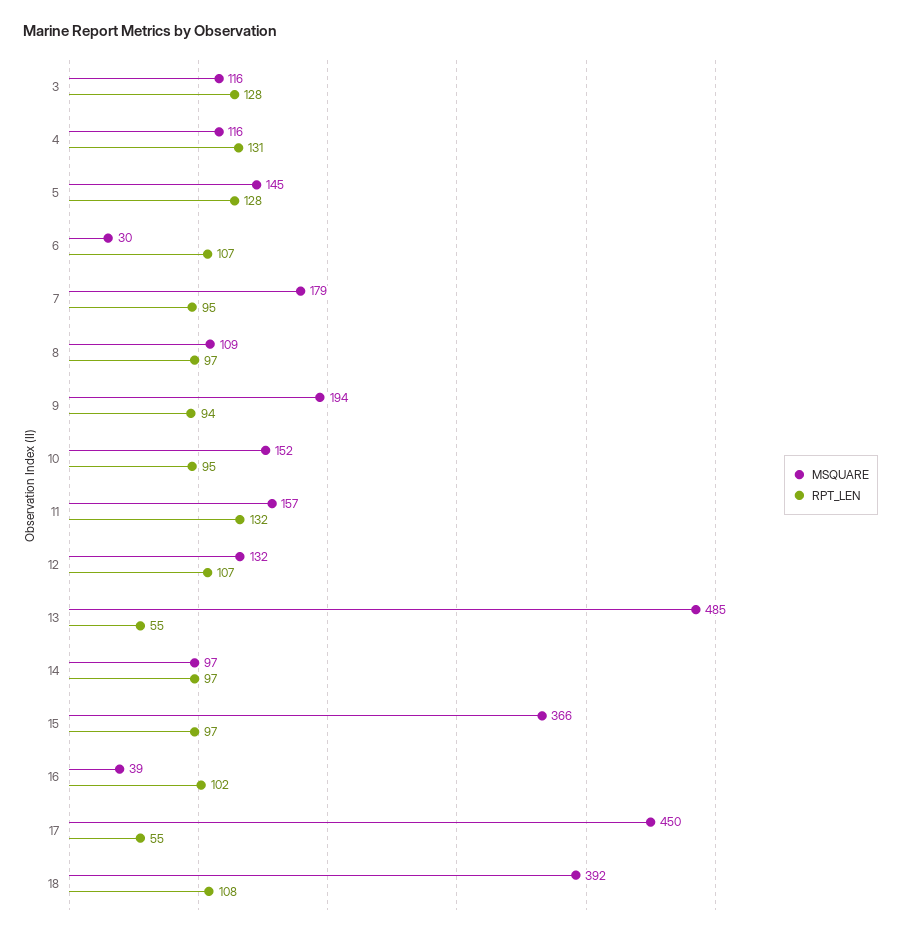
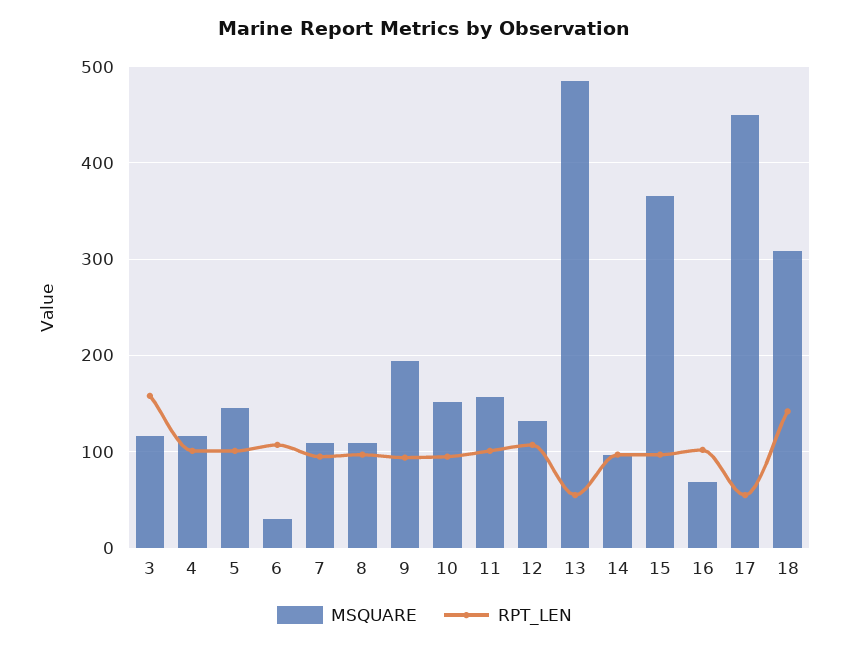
  {
    "MSQUARE": {
      "3": 116,
      "4": 116,
      "5": 145,
      "6": 30,
-     "7": 179,
+     "7": 110,
      "8": 109,
      "9": 194,
      "10": 152,
      "11": 157,
      "12": 132,
      "13": 485,
      "14": 97,
      "15": 366,
-     "16": 39,
+     "16": 70,
      "17": 450,
-     "18": 392
+     "18": 310
    },
    "RPT_LEN": {
-     "3": 128,
+     "3": 160,
-     "4": 131,
+     "4": 100,
-     "5": 128,
+     "5": 100,
      "6": 107,
      "7": 95,
      "8": 97,
      "9": 94,
      "10": 95,
-     "11": 132,
+     "11": 100,
      "12": 107,
      "13": 55,
      "14": 97,
      "15": 97,
      "16": 102,
      "17": 55,
-     "18": 108
+     "18": 140
    }
  }

